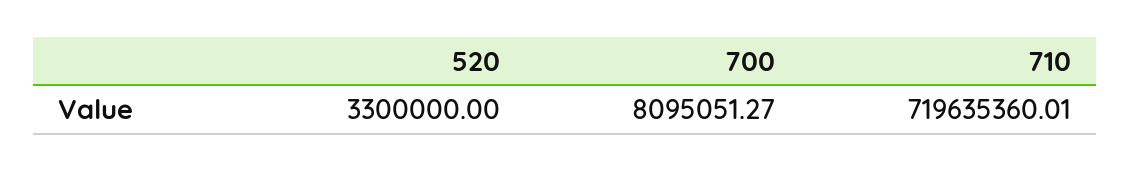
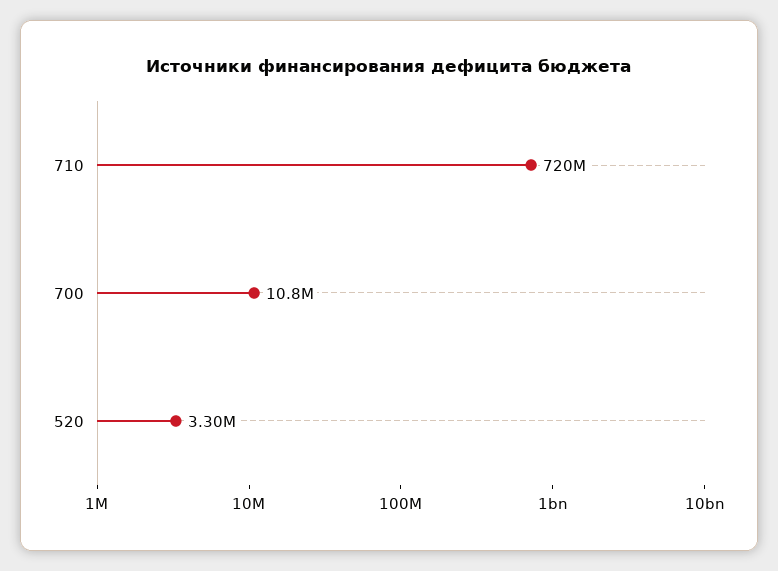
  {
    "520": 3300000,
-   "700": 8095051.27,
+   "700": 10800000,
    "710": 719635360.01
  }

